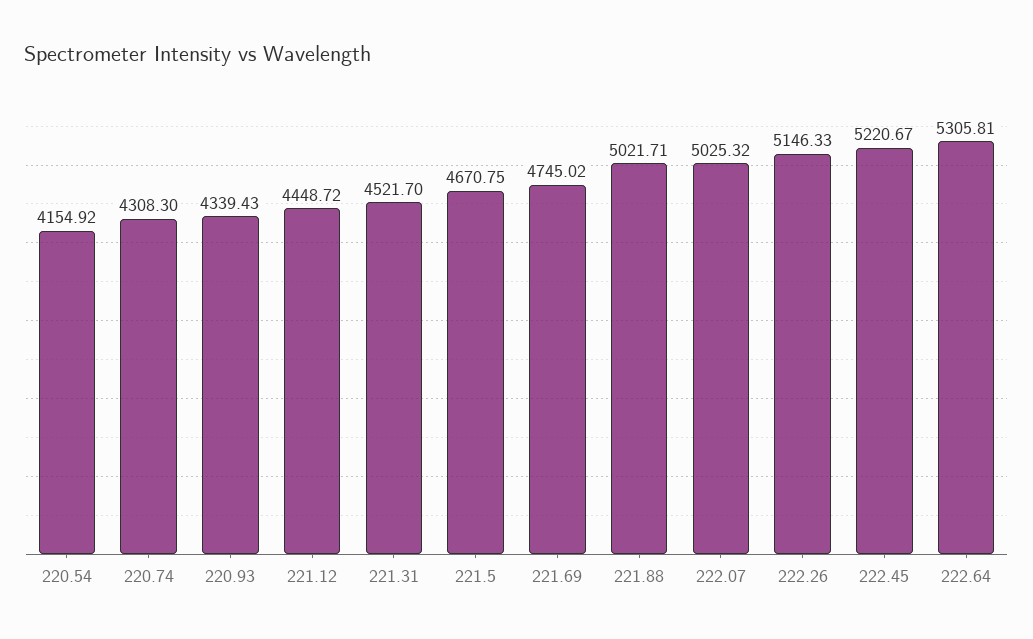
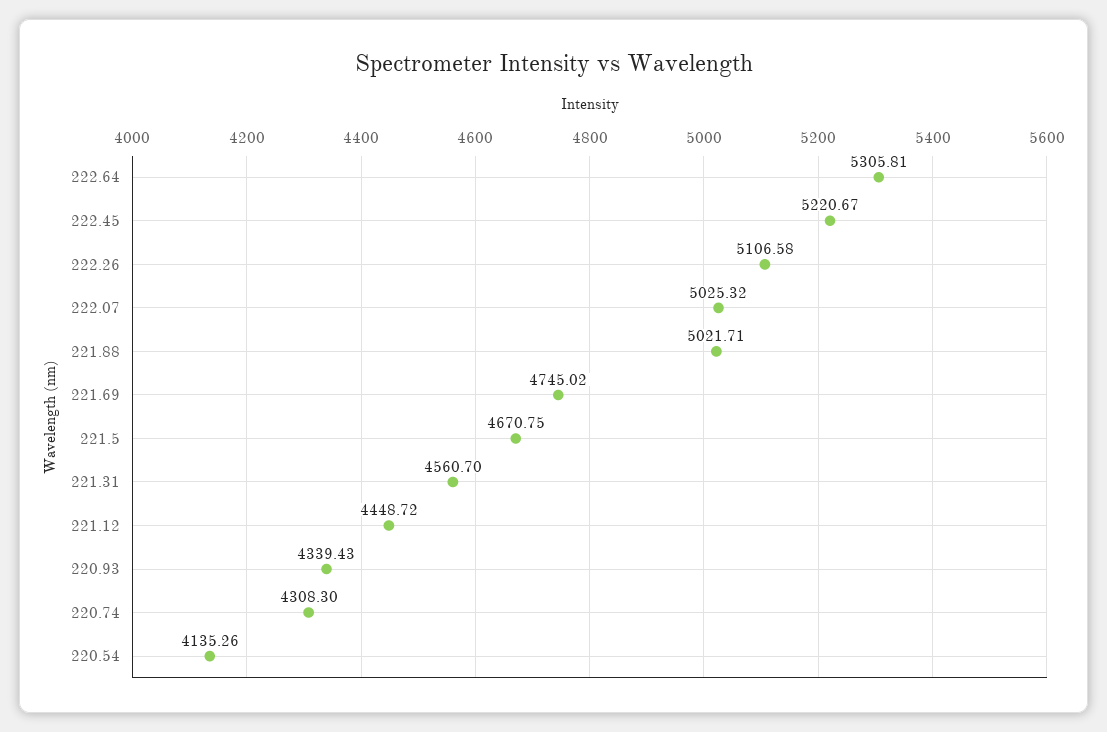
  {
-   "220.54": 4154.92,
+   "220.54": 4135.26,
    "220.74": 4308.3,
    "220.93": 4339.43,
    "221.12": 4448.72,
-   "221.31": 4521.7,
+   "221.31": 4560.7,
    "221.5": 4670.75,
    "221.69": 4745.02,
    "221.88": 5021.71,
    "222.07": 5025.32,
-   "222.26": 5146.33,
+   "222.26": 5106.58,
    "222.45": 5220.67,
    "222.64": 5305.81
  }

